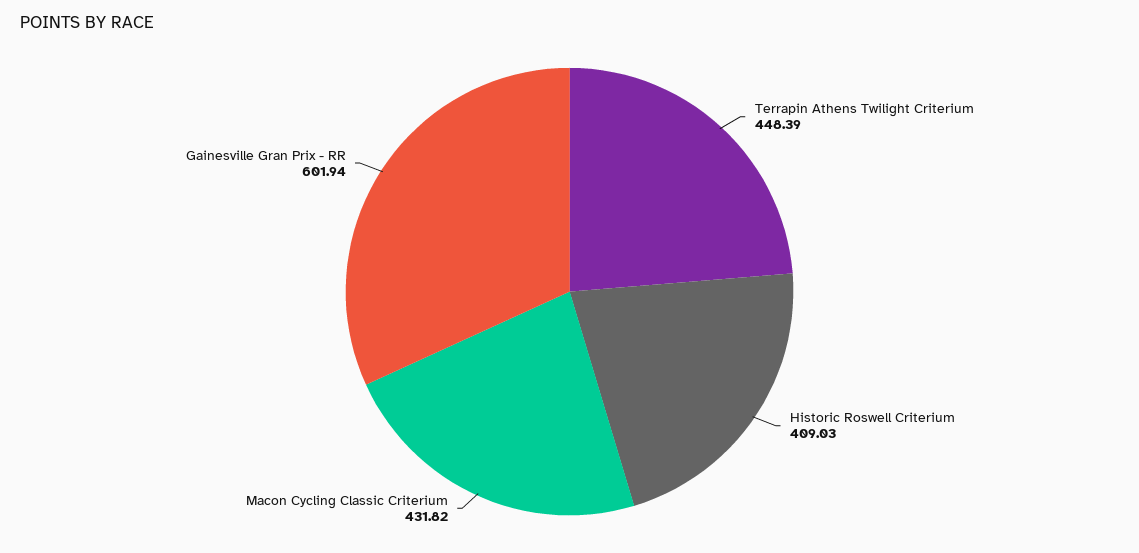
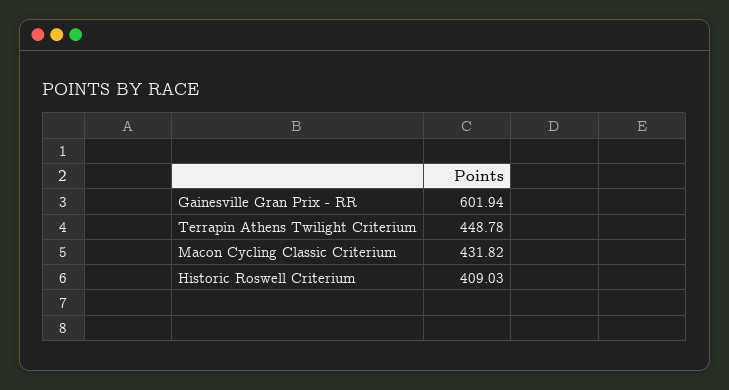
  {
-   "Terrapin Athens Twilight Criterium": 448.39,
+   "Terrapin Athens Twilight Criterium": 448.78,
    "Historic Roswell Criterium": 409.03,
    "Macon Cycling Classic Criterium": 431.82,
    "Gainesville Gran Prix - RR": 601.94
  }

